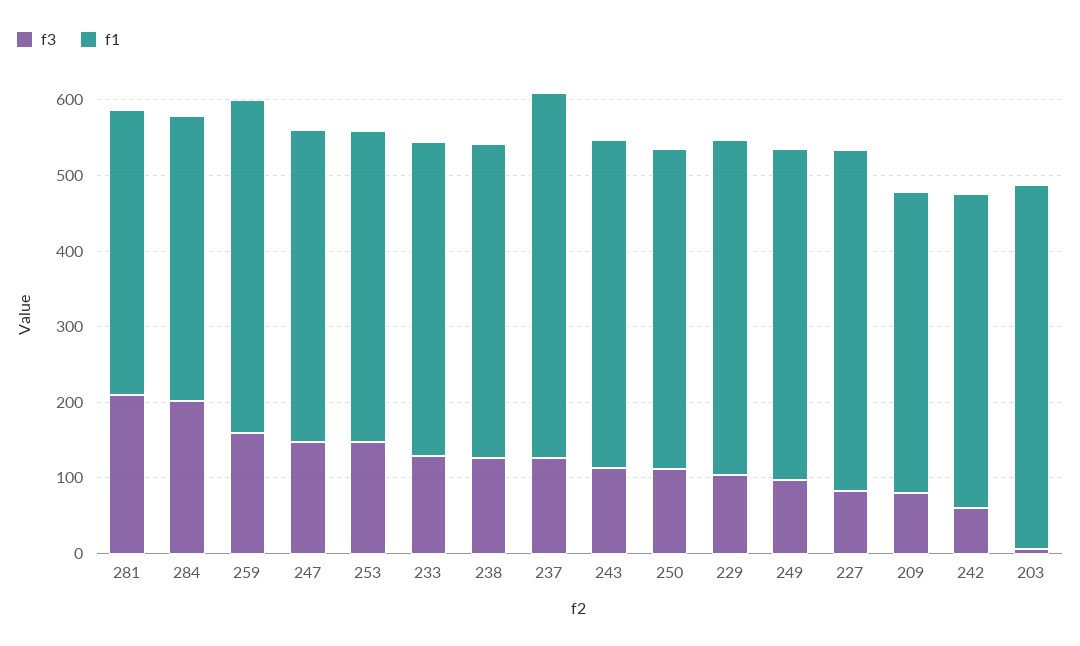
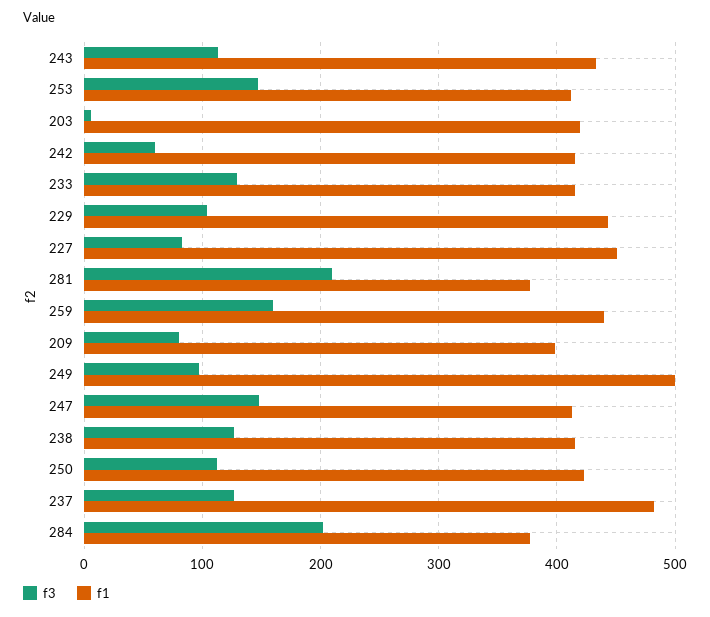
  {
    "f3": {
      "281": 210,
      "284": 200,
      "259": 160,
      "247": 150,
      "253": 150,
      "233": 130,
      "238": 130,
      "237": 130,
      "243": 110,
      "250": 110,
      "229": 100,
      "249": 100,
      "227": 80,
      "209": 80,
      "242": 60,
      "203": 10
    },
    "f1": {
      "281": 380,
      "284": 380,
      "259": 440,
      "247": 410,
      "253": 410,
      "233": 420,
      "238": 420,
      "237": 480,
      "243": 430,
      "250": 420,
      "229": 440,
-     "249": 440,
+     "249": 500,
      "227": 450,
      "209": 400,
      "242": 420,
-     "203": 480
+     "203": 420
    }
  }

